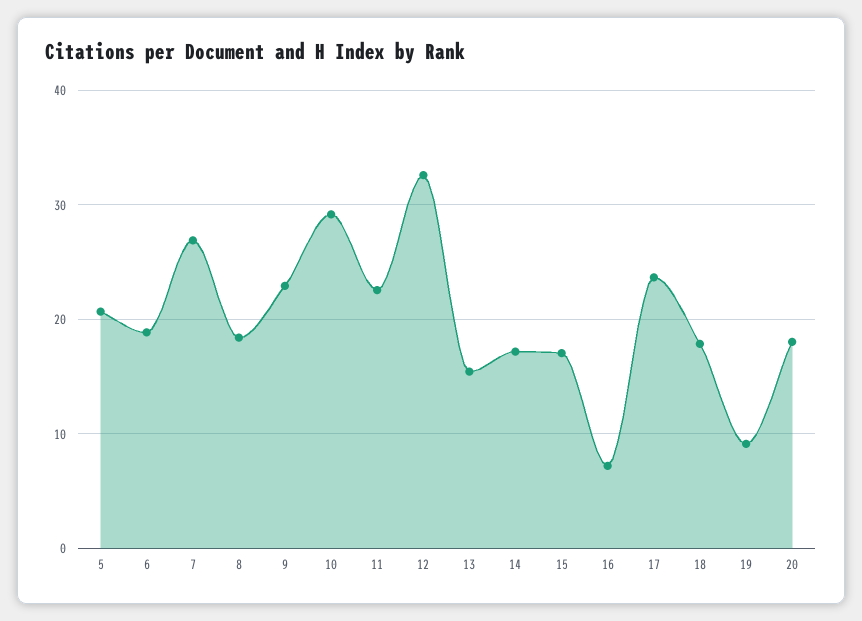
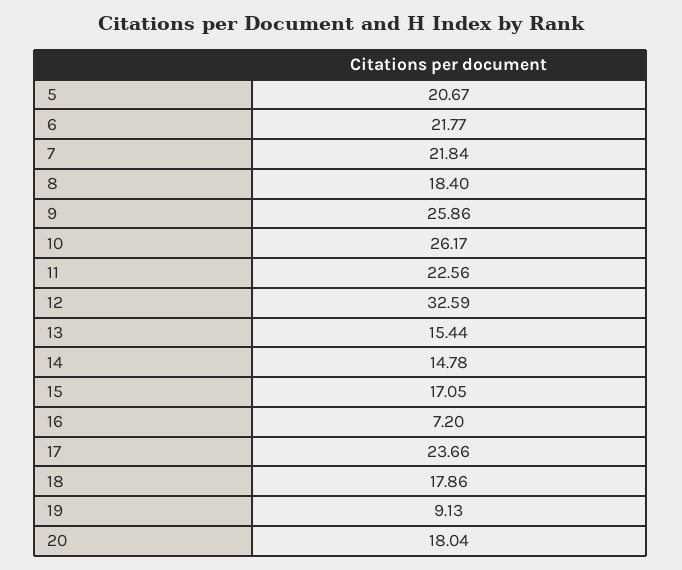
  {
    "5": 20.67,
-   "6": 19,
+   "6": 21.77,
-   "7": 27,
+   "7": 21.84,
    "8": 18.4,
-   "9": 23,
+   "9": 25.86,
-   "10": 29,
+   "10": 26.17,
    "11": 22.56,
    "12": 32.59,
    "13": 15.44,
-   "14": 17,
+   "14": 14.78,
    "15": 17.05,
    "16": 7.2,
    "17": 23.66,
    "18": 17.86,
    "19": 9.13,
    "20": 18.04
  }

